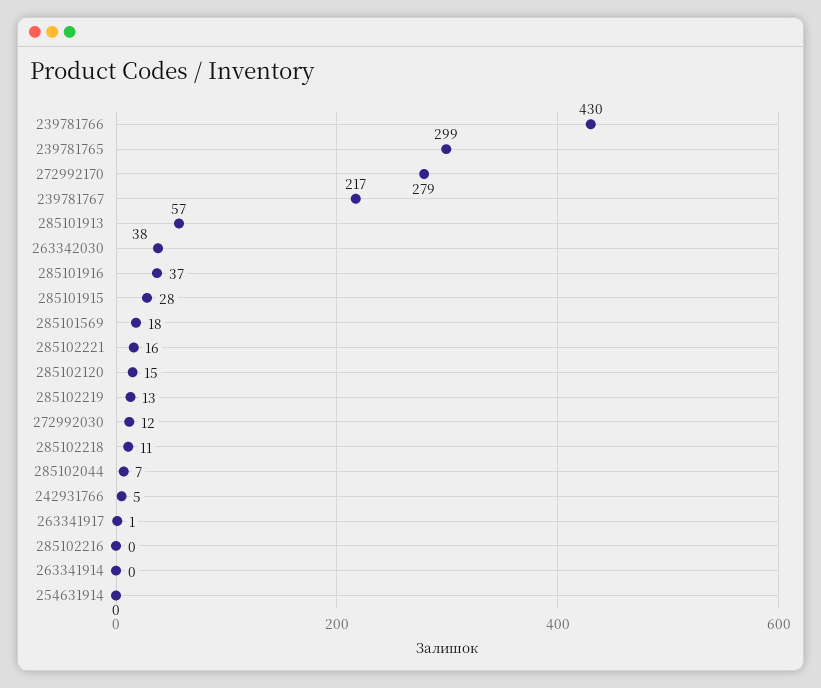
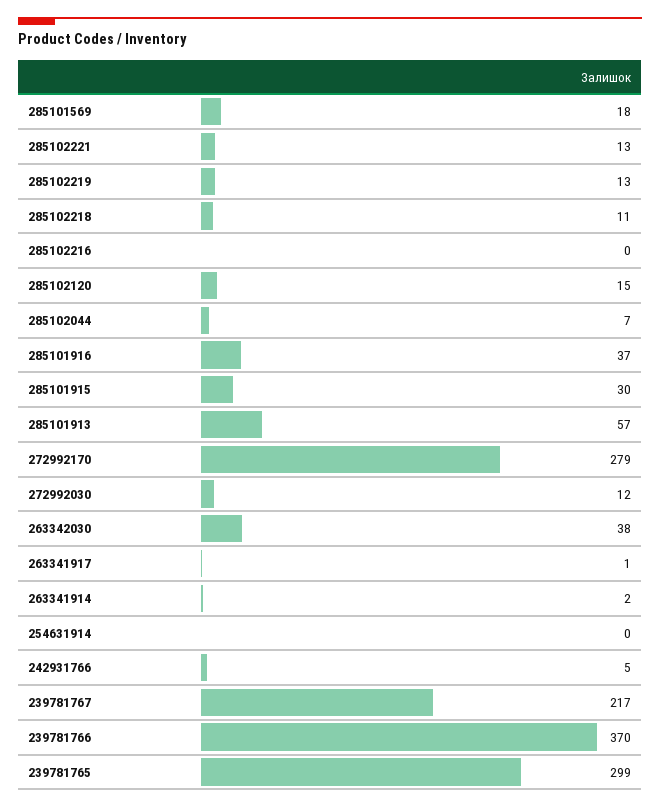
  {
-   "239781766": 430,
+   "239781766": 370,
    "239781765": 299,
    "272992170": 279,
    "239781767": 217,
    "285101913": 57,
    "263342030": 38,
    "285101916": 37,
-   "285101915": 28,
+   "285101915": 30,
    "285101569": 18,
-   "285102221": 16,
+   "285102221": 13,
    "285102120": 15,
    "285102219": 13,
    "272992030": 12,
    "285102218": 11,
    "285102044": 7,
    "242931766": 5,
    "263341917": 1,
    "285102216": 0,
-   "263341914": 0,
+   "263341914": 2,
    "254631914": 0
  }

